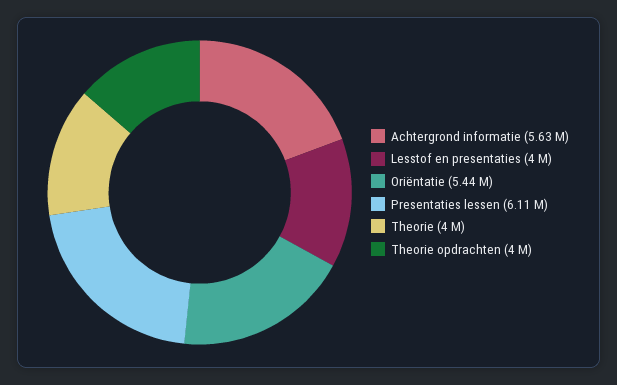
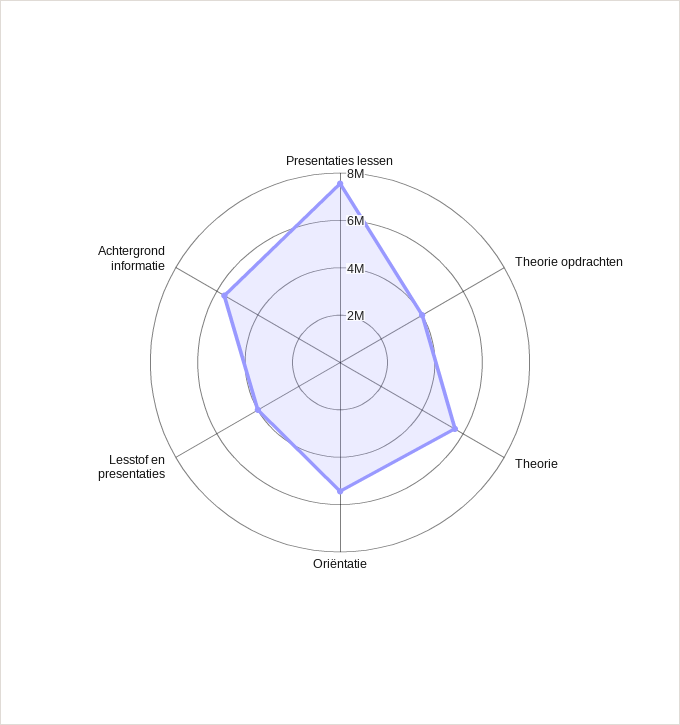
  {
    "Achtergrond informatie": 5630000,
    "Lesstof en presentaties": 4000000,
    "Oriëntatie": 5440000,
-   "Presentaties lessen": 6110000,
+   "Presentaties lessen": 7500000,
-   "Theorie": 4000000,
+   "Theorie": 5500000,
    "Theorie opdrachten": 4000000
  }

